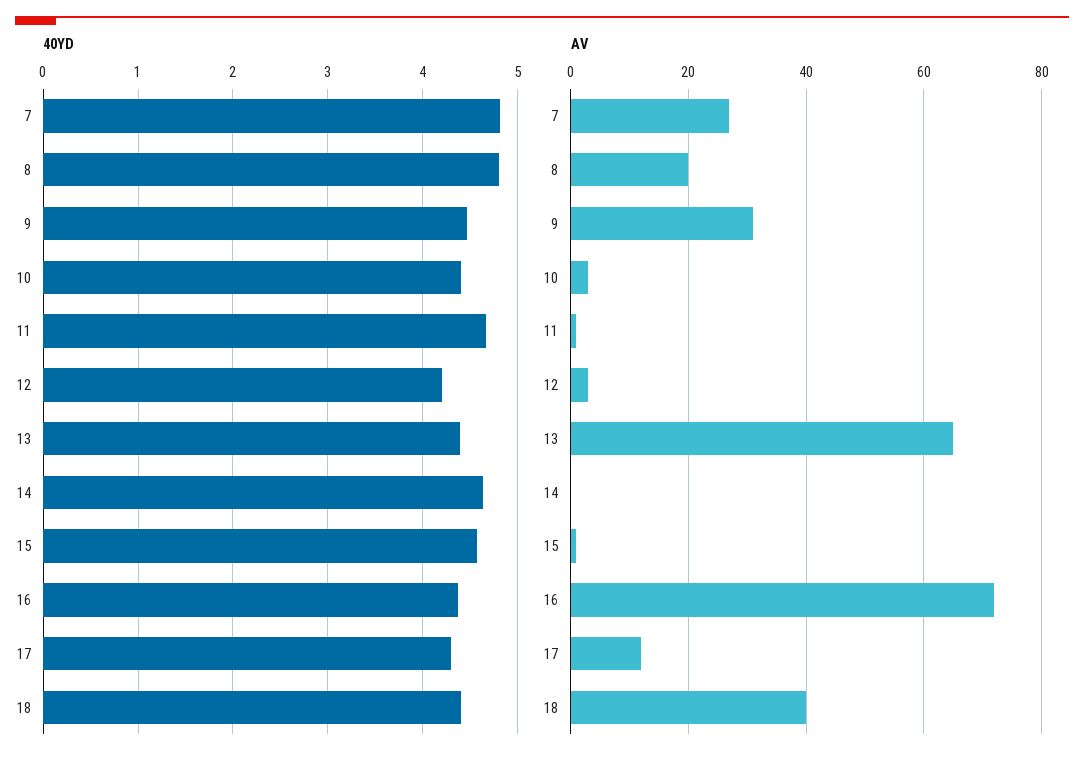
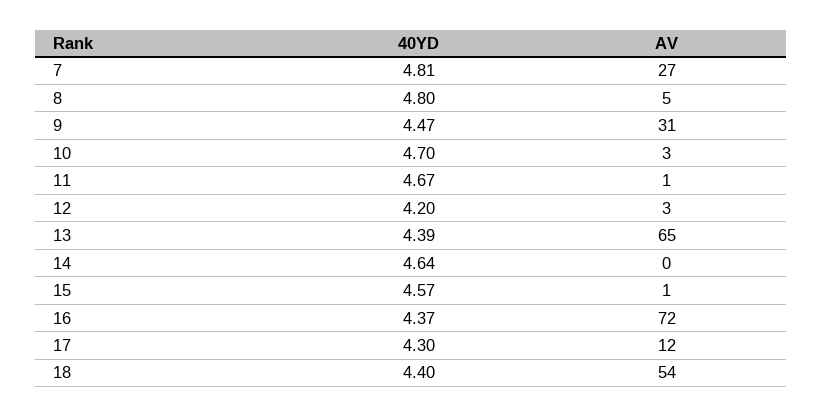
  {
    "40YD": {
      "7": 4.81,
      "8": 4.8,
      "9": 4.47,
-     "10": 4.4,
+     "10": 4.7,
      "11": 4.67,
      "12": 4.2,
      "13": 4.39,
      "14": 4.64,
      "15": 4.57,
      "16": 4.37,
      "17": 4.3,
      "18": 4.4
    },
    "AV": {
      "7": 27,
-     "8": 20,
+     "8": 5,
      "9": 31,
      "10": 3,
      "11": 1,
      "12": 3,
      "13": 65,
      "14": 0,
      "15": 1,
      "16": 72,
      "17": 12,
-     "18": 40
+     "18": 54
    }
  }

